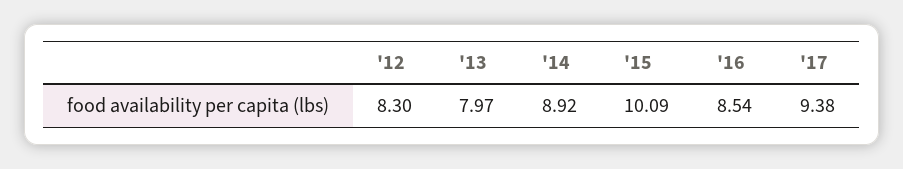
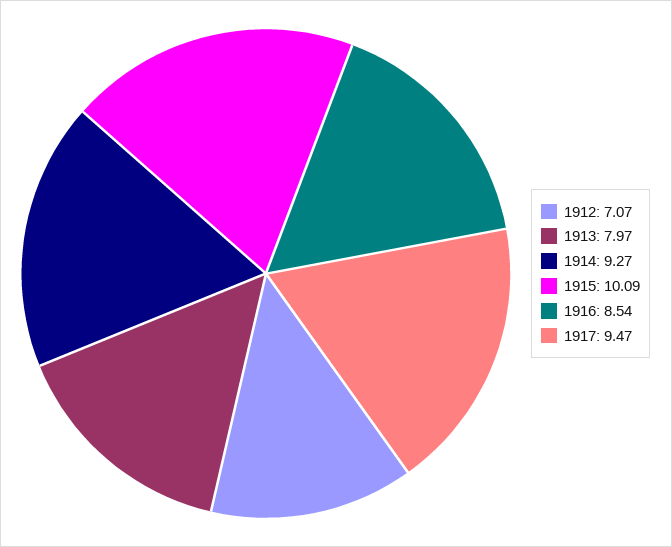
  {
-   "'12": 8.3,
+   "'12": 7.07,
    "'13": 7.97,
-   "'14": 8.92,
+   "'14": 9.27,
    "'15": 10.09,
    "'16": 8.54,
-   "'17": 9.38
+   "'17": 9.47
  }

